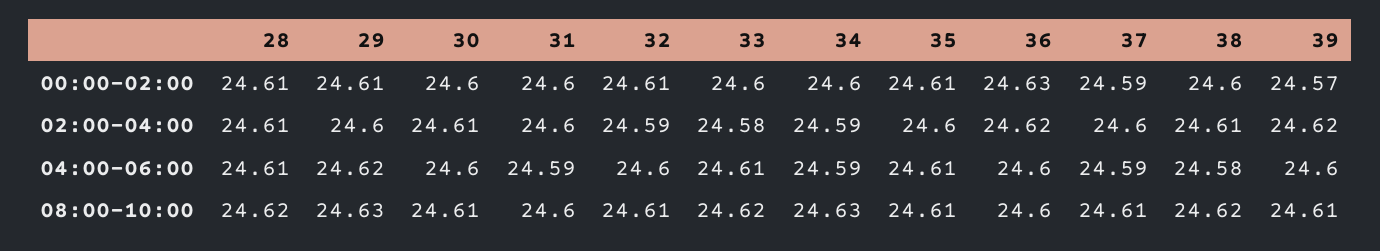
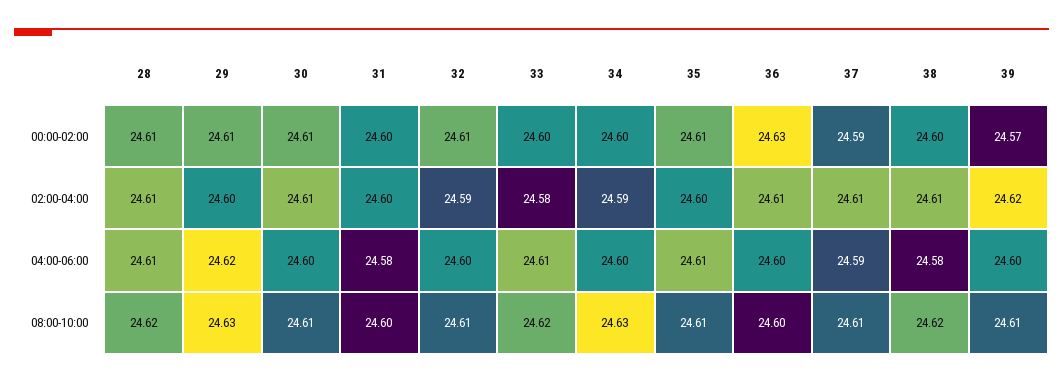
  {
    "28": {
      "00:00-02:00": 24.61,
      "02:00-04:00": 24.61,
      "04:00-06:00": 24.61,
      "08:00-10:00": 24.62
    },
    "29": {
      "00:00-02:00": 24.61,
      "02:00-04:00": 24.6,
      "04:00-06:00": 24.62,
      "08:00-10:00": 24.63
    },
    "30": {
-     "00:00-02:00": 24.6,
+     "00:00-02:00": 24.61,
      "02:00-04:00": 24.61,
      "04:00-06:00": 24.6,
      "08:00-10:00": 24.61
    },
    "31": {
      "00:00-02:00": 24.6,
      "02:00-04:00": 24.6,
-     "04:00-06:00": 24.59,
+     "04:00-06:00": 24.58,
      "08:00-10:00": 24.6
    },
    "32": {
      "00:00-02:00": 24.61,
      "02:00-04:00": 24.59,
      "04:00-06:00": 24.6,
      "08:00-10:00": 24.61
    },
    "33": {
      "00:00-02:00": 24.6,
      "02:00-04:00": 24.58,
      "04:00-06:00": 24.61,
      "08:00-10:00": 24.62
    },
    "34": {
      "00:00-02:00": 24.6,
      "02:00-04:00": 24.59,
-     "04:00-06:00": 24.59,
+     "04:00-06:00": 24.6,
      "08:00-10:00": 24.63
    },
    "35": {
      "00:00-02:00": 24.61,
      "02:00-04:00": 24.6,
      "04:00-06:00": 24.61,
      "08:00-10:00": 24.61
    },
    "36": {
      "00:00-02:00": 24.63,
-     "02:00-04:00": 24.62,
+     "02:00-04:00": 24.61,
      "04:00-06:00": 24.6,
      "08:00-10:00": 24.6
    },
    "37": {
      "00:00-02:00": 24.59,
-     "02:00-04:00": 24.6,
+     "02:00-04:00": 24.61,
      "04:00-06:00": 24.59,
      "08:00-10:00": 24.61
    },
    "38": {
      "00:00-02:00": 24.6,
      "02:00-04:00": 24.61,
      "04:00-06:00": 24.58,
      "08:00-10:00": 24.62
    },
    "39": {
      "00:00-02:00": 24.57,
      "02:00-04:00": 24.62,
      "04:00-06:00": 24.6,
      "08:00-10:00": 24.61
    }
  }

